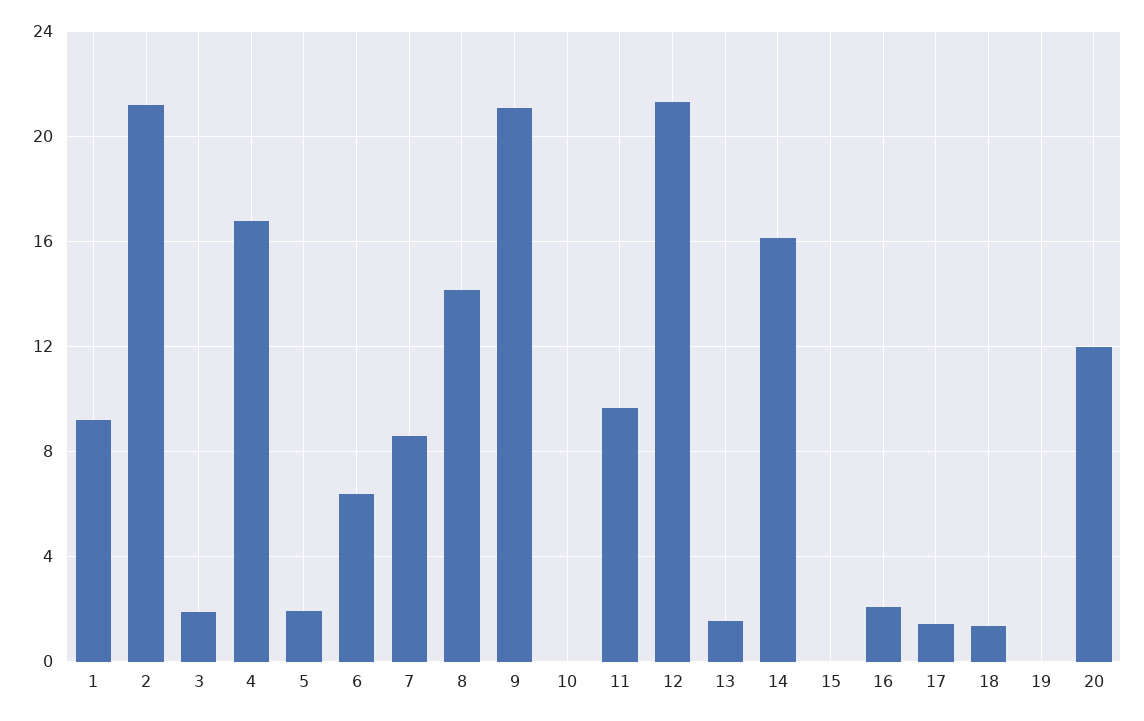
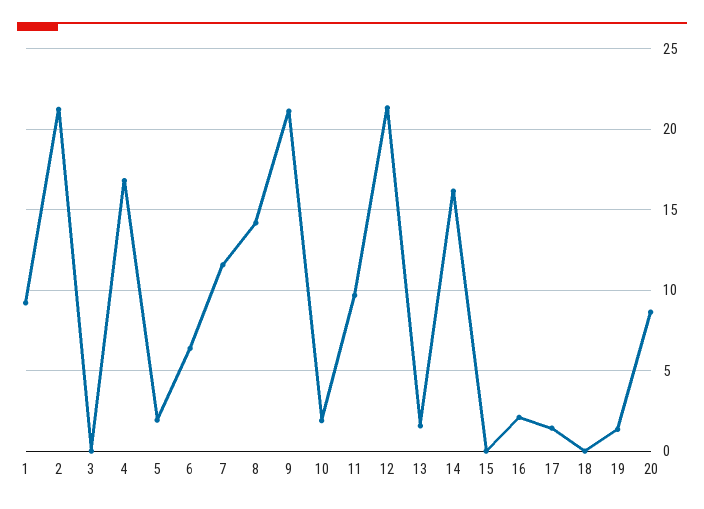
  {
    "1": 9,
    "2": 21,
-   "3": 2,
+   "3": 0,
    "4": 17,
    "5": 2,
    "6": 6.5,
-   "7": 8.5,
+   "7": 11.5,
    "8": 14,
    "9": 21,
-   "10": 0,
+   "10": 2,
    "11": 9.5,
    "12": 21.5,
    "13": 1.5,
    "14": 16,
    "15": 0,
    "16": 2,
    "17": 1.5,
-   "18": 1.5,
+   "18": 0,
-   "19": 0,
+   "19": 1.5,
-   "20": 12
+   "20": 8.5
  }

